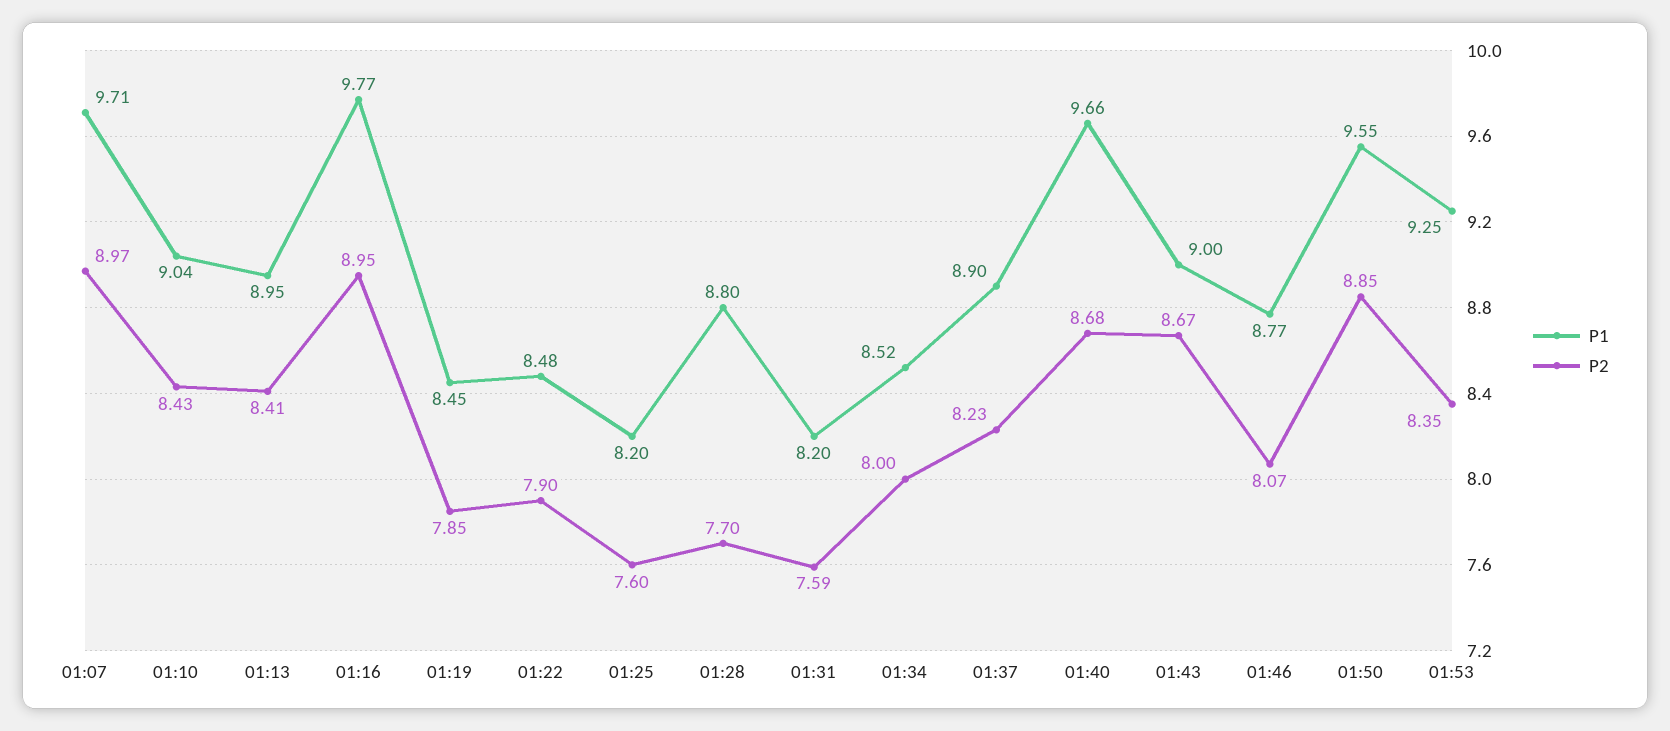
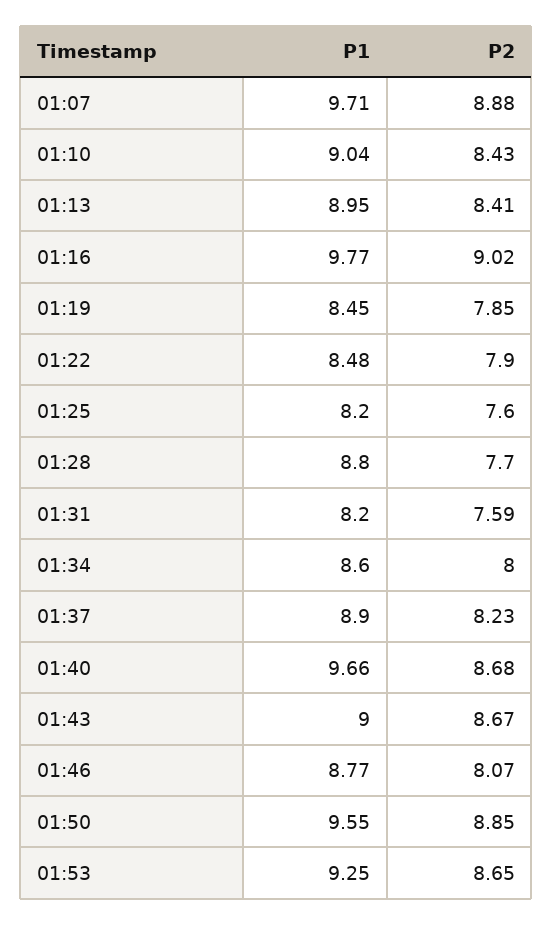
  {
    "P1": {
      "01:07": 9.71,
      "01:10": 9.04,
      "01:13": 8.95,
      "01:16": 9.77,
      "01:19": 8.45,
      "01:22": 8.48,
      "01:25": 8.2,
      "01:28": 8.8,
      "01:31": 8.2,
-     "01:34": 8.52,
+     "01:34": 8.6,
      "01:37": 8.9,
      "01:40": 9.66,
      "01:43": 9,
      "01:46": 8.77,
      "01:50": 9.55,
      "01:53": 9.25
    },
    "P2": {
-     "01:07": 8.97,
+     "01:07": 8.88,
      "01:10": 8.43,
      "01:13": 8.41,
-     "01:16": 8.95,
+     "01:16": 9.02,
      "01:19": 7.85,
      "01:22": 7.9,
      "01:25": 7.6,
      "01:28": 7.7,
      "01:31": 7.59,
      "01:34": 8,
      "01:37": 8.23,
      "01:40": 8.68,
      "01:43": 8.67,
      "01:46": 8.07,
      "01:50": 8.85,
-     "01:53": 8.35
+     "01:53": 8.65
    }
  }

